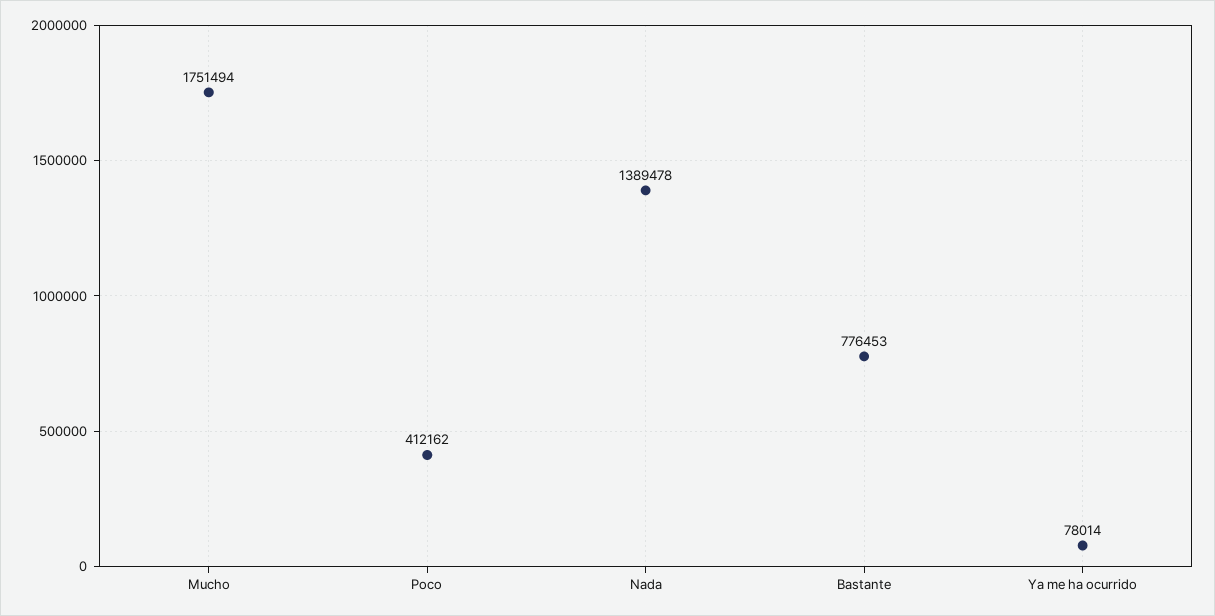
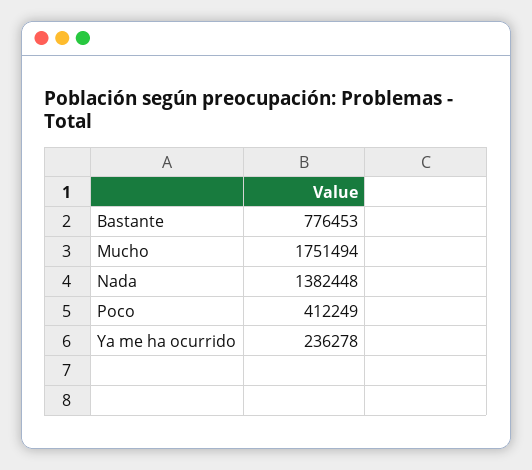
  {
    "Mucho": 1751494,
-   "Poco": 412162,
+   "Poco": 412249,
-   "Nada": 1389478,
+   "Nada": 1382448,
    "Bastante": 776453,
-   "Ya me ha ocurrido": 78014
+   "Ya me ha ocurrido": 236278
  }

